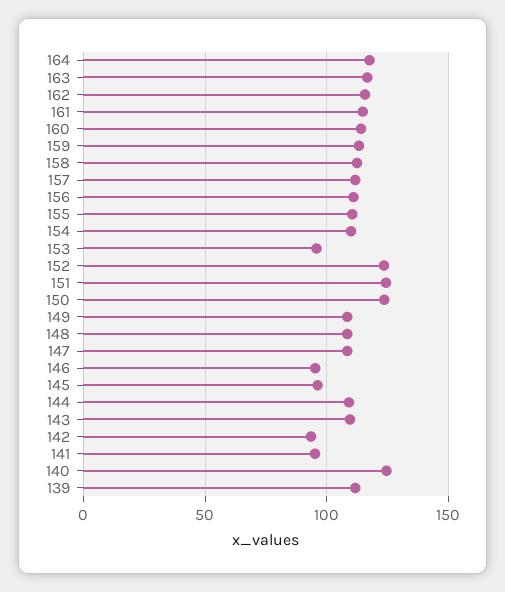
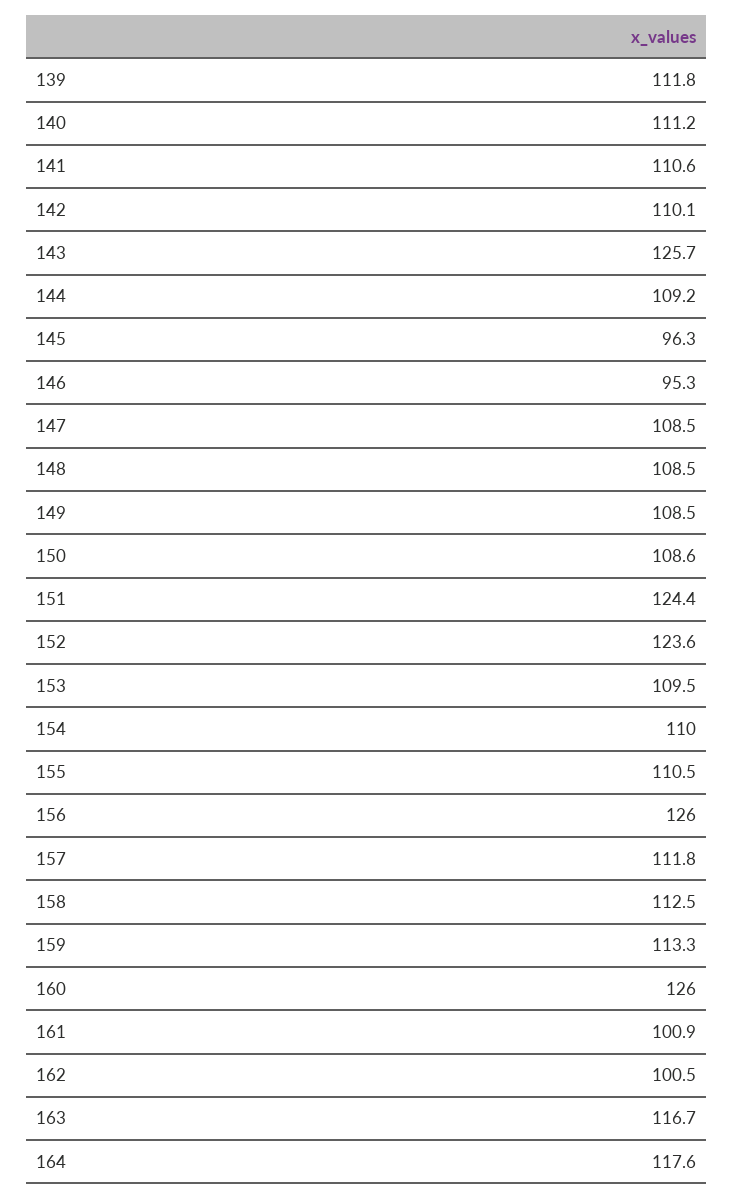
  {
    "164": 117.6,
    "163": 116.7,
-   "162": 115,
+   "162": 100.5,
-   "161": 115,
+   "161": 100.9,
-   "160": 115,
+   "160": 126,
    "159": 113.3,
    "158": 112.5,
    "157": 111.8,
-   "156": 110,
+   "156": 126,
    "155": 110.5,
    "154": 110,
-   "153": 95,
+   "153": 109.5,
    "152": 123.6,
    "151": 124.4,
-   "150": 125,
+   "150": 108.6,
    "149": 108.5,
    "148": 108.5,
    "147": 108.5,
    "146": 95.3,
    "145": 96.3,
    "144": 109.2,
-   "143": 110,
+   "143": 125.7,
-   "142": 95,
+   "142": 110.1,
-   "141": 95,
+   "141": 110.6,
-   "140": 125,
+   "140": 111.2,
    "139": 111.8
  }

